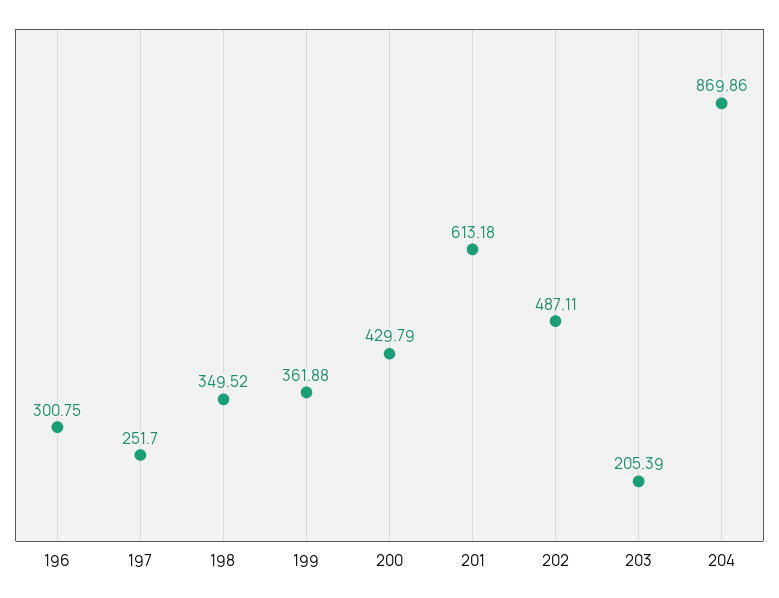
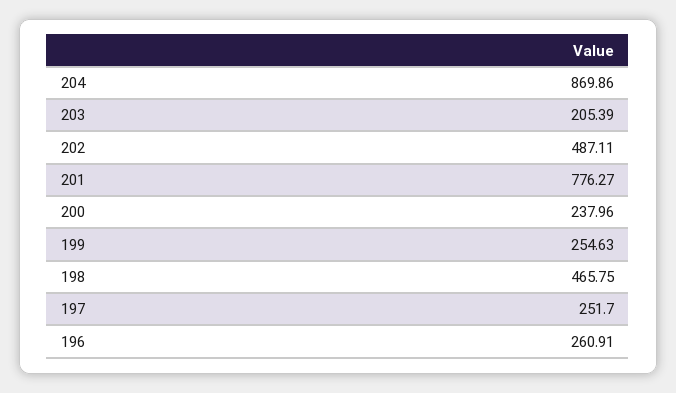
  {
-   "196": 300.75,
+   "196": 260.91,
    "197": 251.7,
-   "198": 349.52,
+   "198": 465.75,
-   "199": 361.88,
+   "199": 254.63,
-   "200": 429.79,
+   "200": 237.96,
-   "201": 613.18,
+   "201": 776.27,
    "202": 487.11,
    "203": 205.39,
    "204": 869.86
  }

